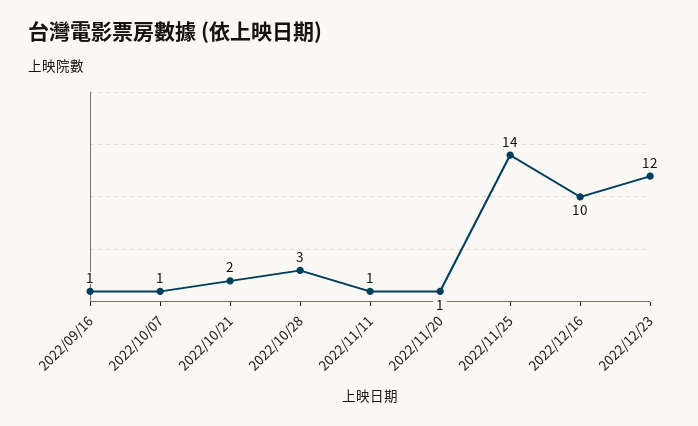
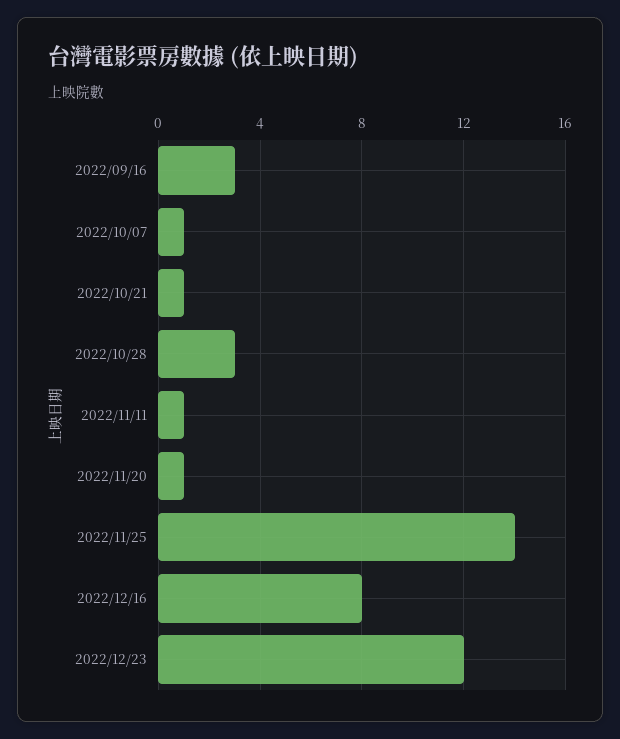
  {
-   "2022/09/16": 1,
+   "2022/09/16": 3,
    "2022/10/07": 1,
-   "2022/10/21": 2,
+   "2022/10/21": 1,
    "2022/10/28": 3,
    "2022/11/11": 1,
    "2022/11/20": 1,
    "2022/11/25": 14,
-   "2022/12/16": 10,
+   "2022/12/16": 8,
    "2022/12/23": 12
  }

